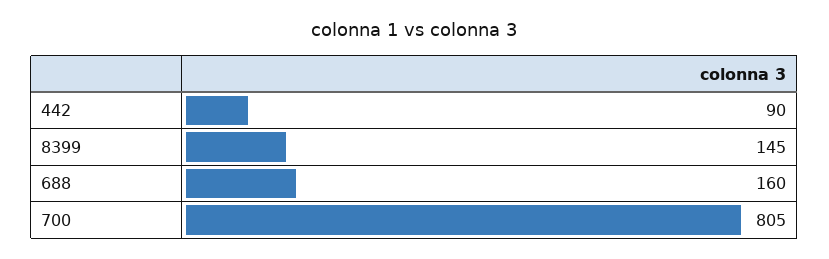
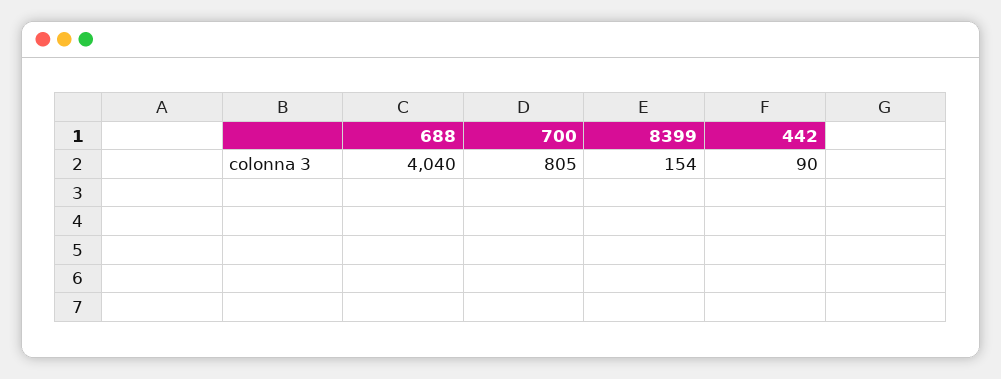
  {
    "442": 90,
-   "8399": 145,
+   "8399": 154,
-   "688": 160,
+   "688": 4040,
    "700": 805
  }

